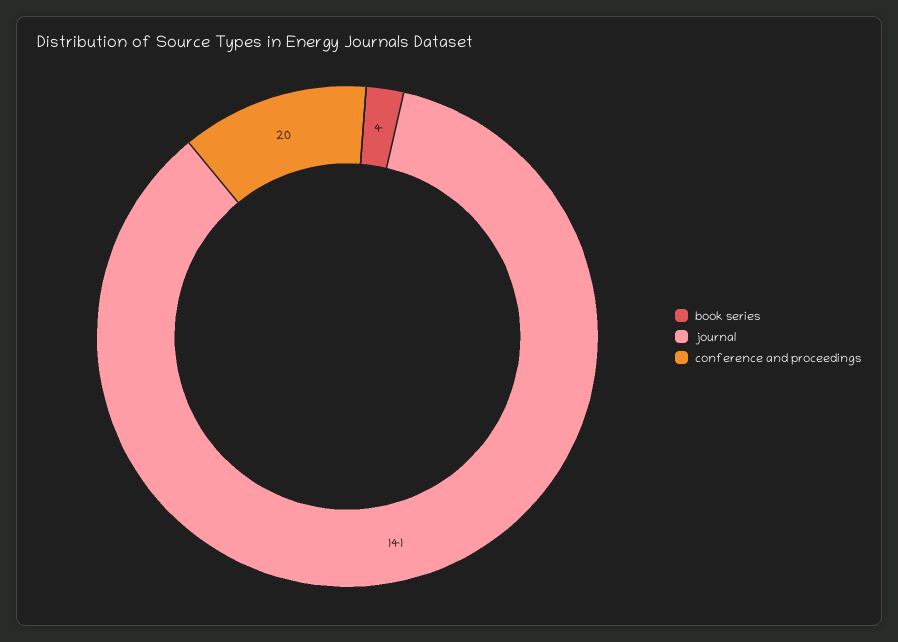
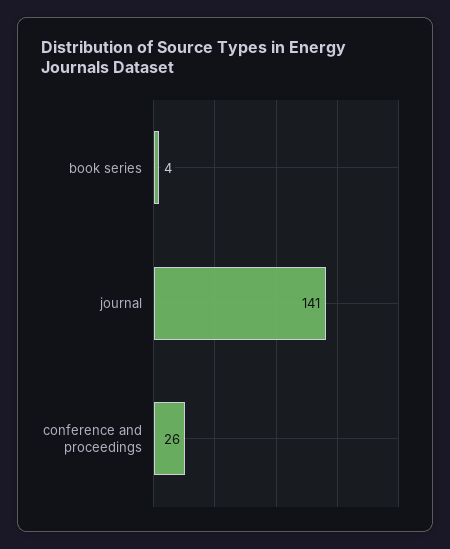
  {
    "book series": 4,
    "journal": 141,
-   "conference and proceedings": 20
+   "conference and proceedings": 26
  }

